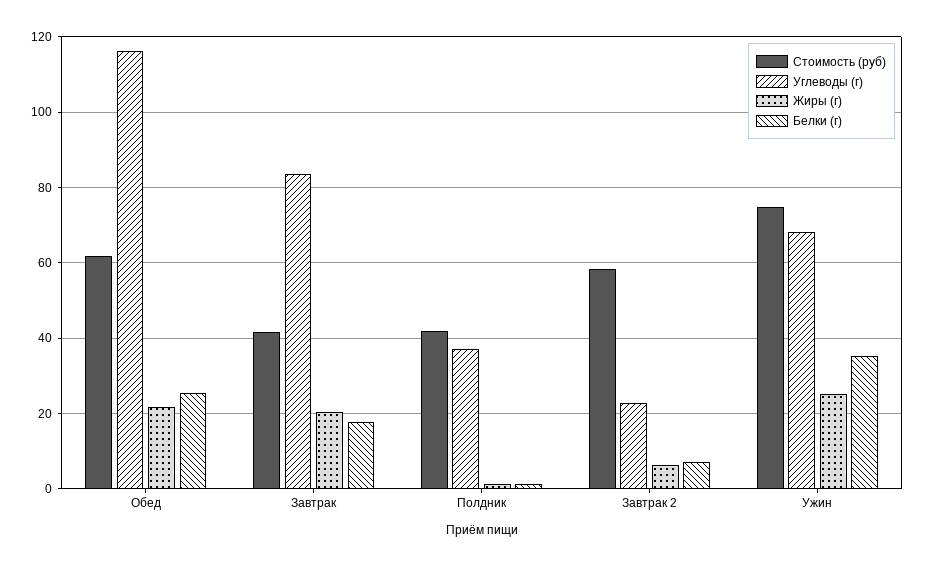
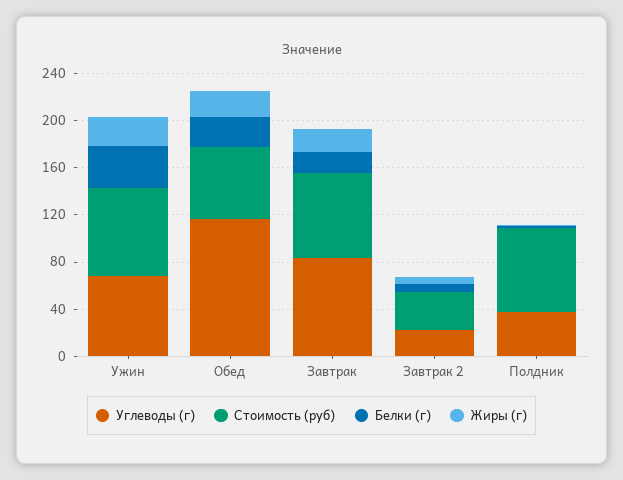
  {
    "Стоимость (руб)": {
      "Обед": 62,
-     "Завтрак": 42,
+     "Завтрак": 70,
-     "Полдник": 42,
+     "Полдник": 70,
-     "Завтрак 2": 58,
+     "Завтрак 2": 30,
      "Ужин": 74
    },
    "Углеводы (г)": {
      "Обед": 116,
      "Завтрак": 84,
      "Полдник": 38,
      "Завтрак 2": 22,
      "Ужин": 68
    },
    "Жиры (г)": {
      "Обед": 22,
      "Завтрак": 20,
      "Полдник": 2,
      "Завтрак 2": 6,
      "Ужин": 26
    },
    "Белки (г)": {
      "Обед": 26,
      "Завтрак": 18,
      "Полдник": 2,
      "Завтрак 2": 8,
      "Ужин": 36
    }
  }

